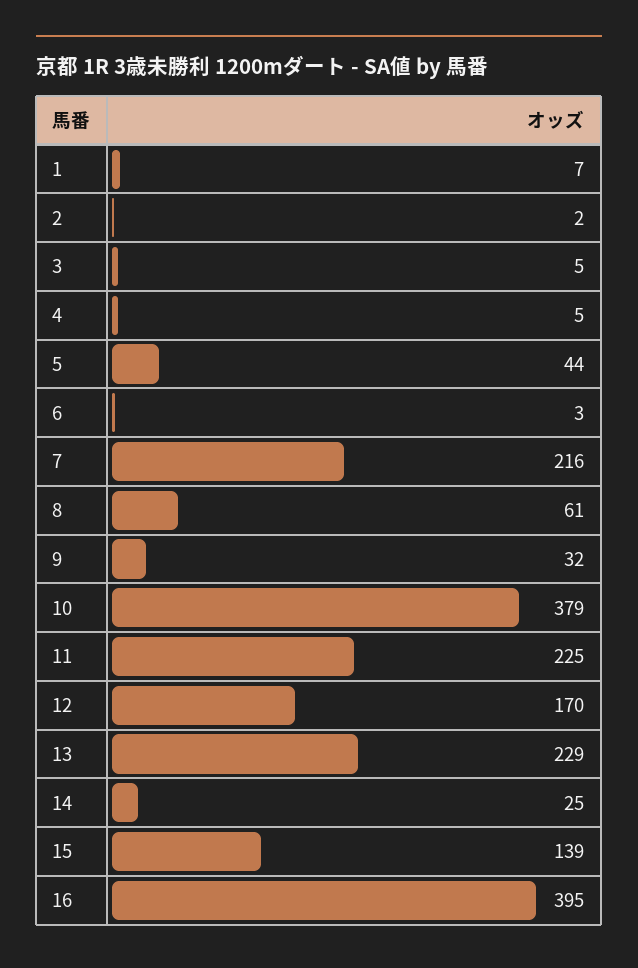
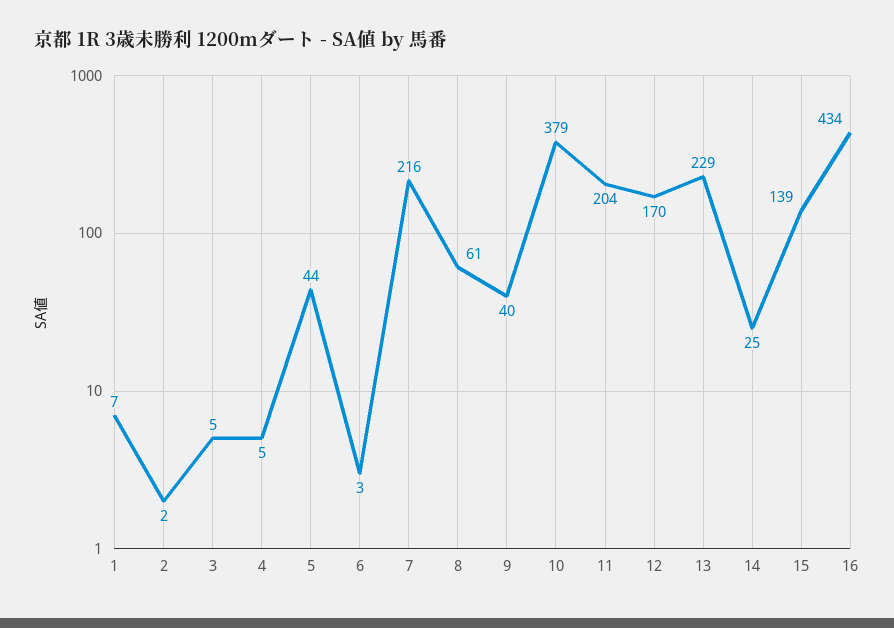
  {
    "1": 7,
    "2": 2,
    "3": 5,
    "4": 5,
    "5": 44,
    "6": 3,
    "7": 216,
    "8": 61,
-   "9": 32,
+   "9": 40,
    "10": 379,
-   "11": 225,
+   "11": 204,
    "12": 170,
    "13": 229,
    "14": 25,
    "15": 139,
-   "16": 395
+   "16": 434
  }

